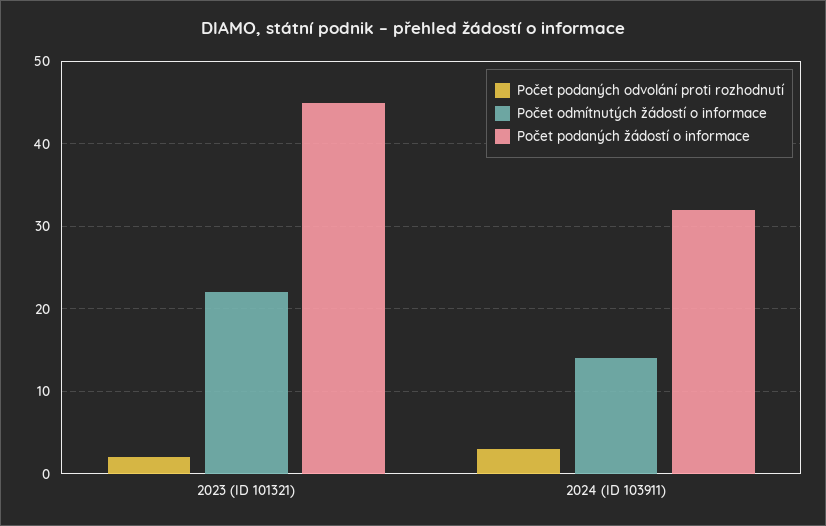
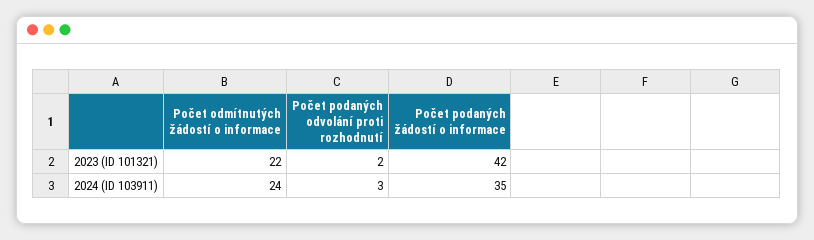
  {
    "Počet podaných odvolání proti rozhodnutí": {
      "2023 (ID 101321)": 2,
      "2024 (ID 103911)": 3
    },
    "Počet odmítnutých žádostí o informace": {
      "2023 (ID 101321)": 22,
-     "2024 (ID 103911)": 14
+     "2024 (ID 103911)": 24
    },
    "Počet podaných žádostí o informace": {
-     "2023 (ID 101321)": 45,
+     "2023 (ID 101321)": 42,
-     "2024 (ID 103911)": 32
+     "2024 (ID 103911)": 35
    }
  }

